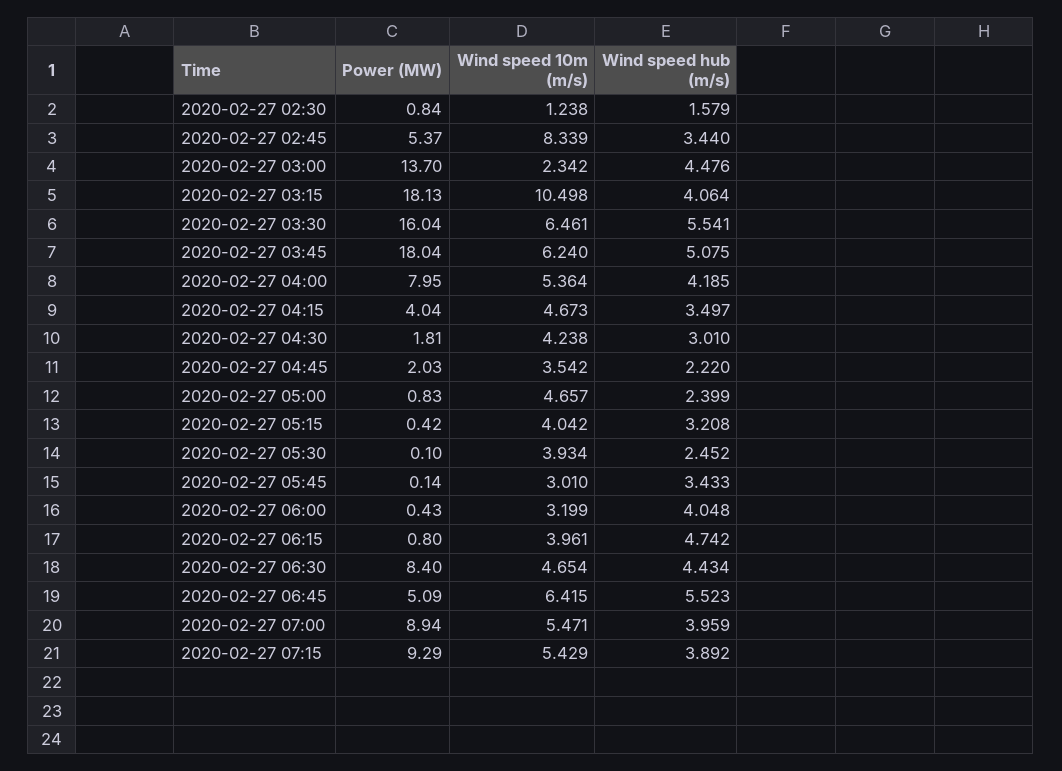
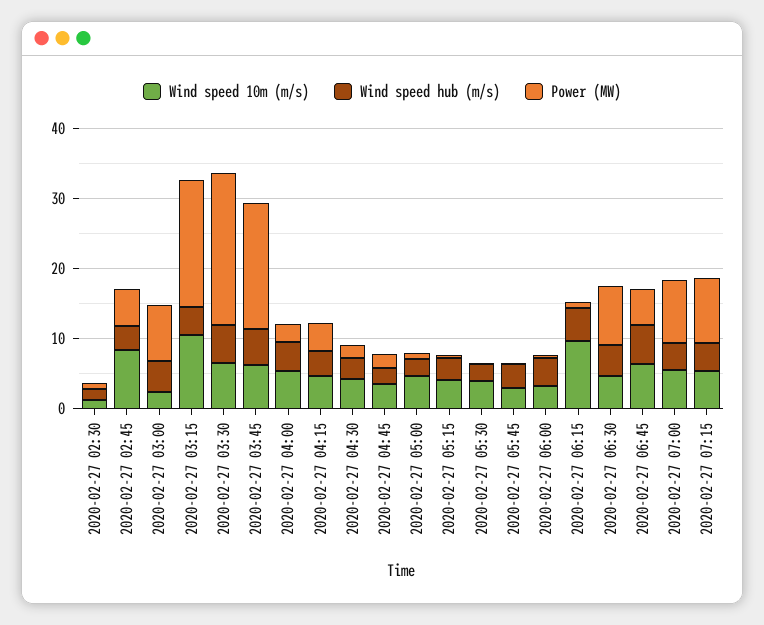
  {
    "Power (MW)": {
      "2020-02-27 02:30": 0.84,
      "2020-02-27 02:45": 5.37,
-     "2020-02-27 03:00": 13.7,
+     "2020-02-27 03:00": 8,
      "2020-02-27 03:15": 18.13,
-     "2020-02-27 03:30": 16.04,
+     "2020-02-27 03:30": 22,
      "2020-02-27 03:45": 18.04,
-     "2020-02-27 04:00": 7.95,
+     "2020-02-27 04:00": 2,
      "2020-02-27 04:15": 4.04,
      "2020-02-27 04:30": 1.81,
      "2020-02-27 04:45": 2.03,
      "2020-02-27 05:00": 0.83,
      "2020-02-27 05:15": 0.42,
      "2020-02-27 05:30": 0.1,
      "2020-02-27 05:45": 0.14,
      "2020-02-27 06:00": 0.43,
      "2020-02-27 06:15": 0.8,
      "2020-02-27 06:30": 8.4,
      "2020-02-27 06:45": 5.09,
      "2020-02-27 07:00": 8.94,
      "2020-02-27 07:15": 9.29
    },
    "Wind speed 10m (m/s)": {
      "2020-02-27 02:30": 1.238,
      "2020-02-27 02:45": 8.339,
      "2020-02-27 03:00": 2.342,
      "2020-02-27 03:15": 10.498,
      "2020-02-27 03:30": 6.461,
      "2020-02-27 03:45": 6.24,
      "2020-02-27 04:00": 5.364,
      "2020-02-27 04:15": 4.673,
      "2020-02-27 04:30": 4.238,
      "2020-02-27 04:45": 3.542,
      "2020-02-27 05:00": 4.657,
      "2020-02-27 05:15": 4.042,
      "2020-02-27 05:30": 3.934,
      "2020-02-27 05:45": 3.01,
      "2020-02-27 06:00": 3.199,
-     "2020-02-27 06:15": 3.961,
+     "2020-02-27 06:15": 10,
      "2020-02-27 06:30": 4.654,
      "2020-02-27 06:45": 6.415,
      "2020-02-27 07:00": 5.471,
      "2020-02-27 07:15": 5.429
    },
    "Wind speed hub (m/s)": {
      "2020-02-27 02:30": 1.579,
      "2020-02-27 02:45": 3.44,
      "2020-02-27 03:00": 4.476,
      "2020-02-27 03:15": 4.064,
      "2020-02-27 03:30": 5.541,
      "2020-02-27 03:45": 5.075,
      "2020-02-27 04:00": 4.185,
      "2020-02-27 04:15": 3.497,
      "2020-02-27 04:30": 3.01,
      "2020-02-27 04:45": 2.22,
      "2020-02-27 05:00": 2.399,
      "2020-02-27 05:15": 3.208,
      "2020-02-27 05:30": 2.452,
      "2020-02-27 05:45": 3.433,
      "2020-02-27 06:00": 4.048,
      "2020-02-27 06:15": 4.742,
      "2020-02-27 06:30": 4.434,
      "2020-02-27 06:45": 5.523,
      "2020-02-27 07:00": 3.959,
      "2020-02-27 07:15": 3.892
    }
  }

